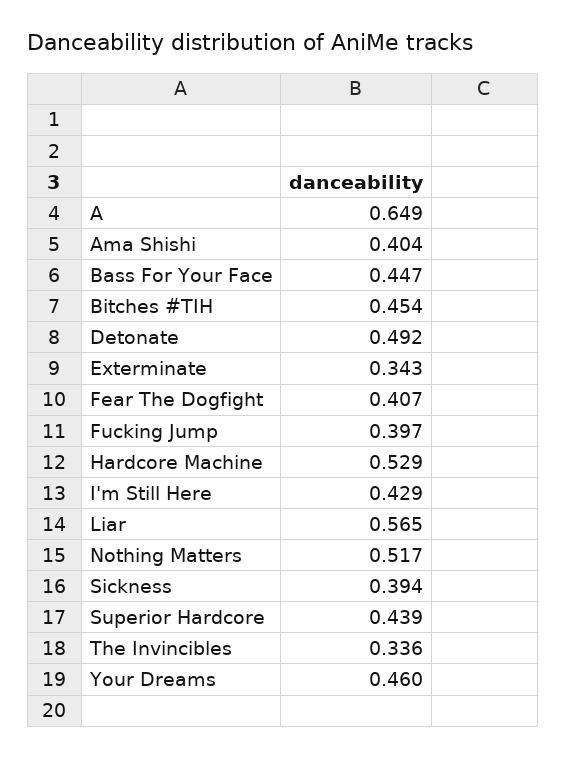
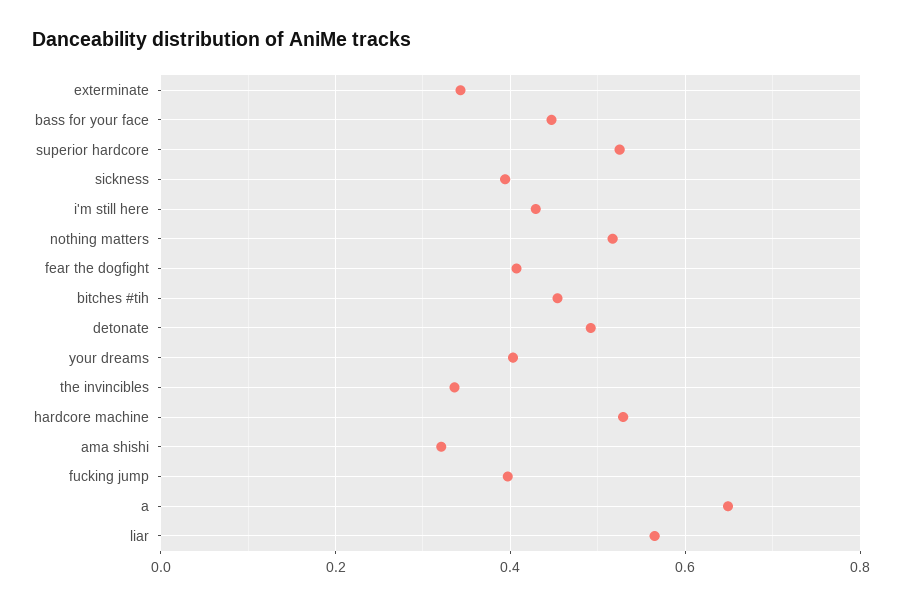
  {
    "A": 0.649,
-   "Ama Shishi": 0.404,
+   "Ama Shishi": 0.32,
    "Bass For Your Face": 0.447,
    "Bitches #TIH": 0.454,
    "Detonate": 0.492,
    "Exterminate": 0.343,
    "Fear The Dogfight": 0.407,
    "Fucking Jump": 0.397,
    "Hardcore Machine": 0.529,
    "I'm Still Here": 0.429,
    "Liar": 0.565,
    "Nothing Matters": 0.517,
    "Sickness": 0.394,
-   "Superior Hardcore": 0.439,
+   "Superior Hardcore": 0.52,
    "The Invincibles": 0.336,
-   "Your Dreams": 0.46
+   "Your Dreams": 0.4
  }

